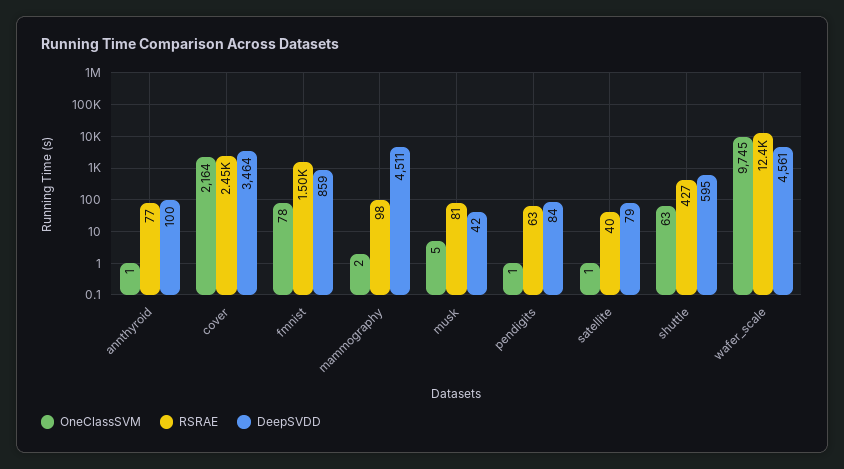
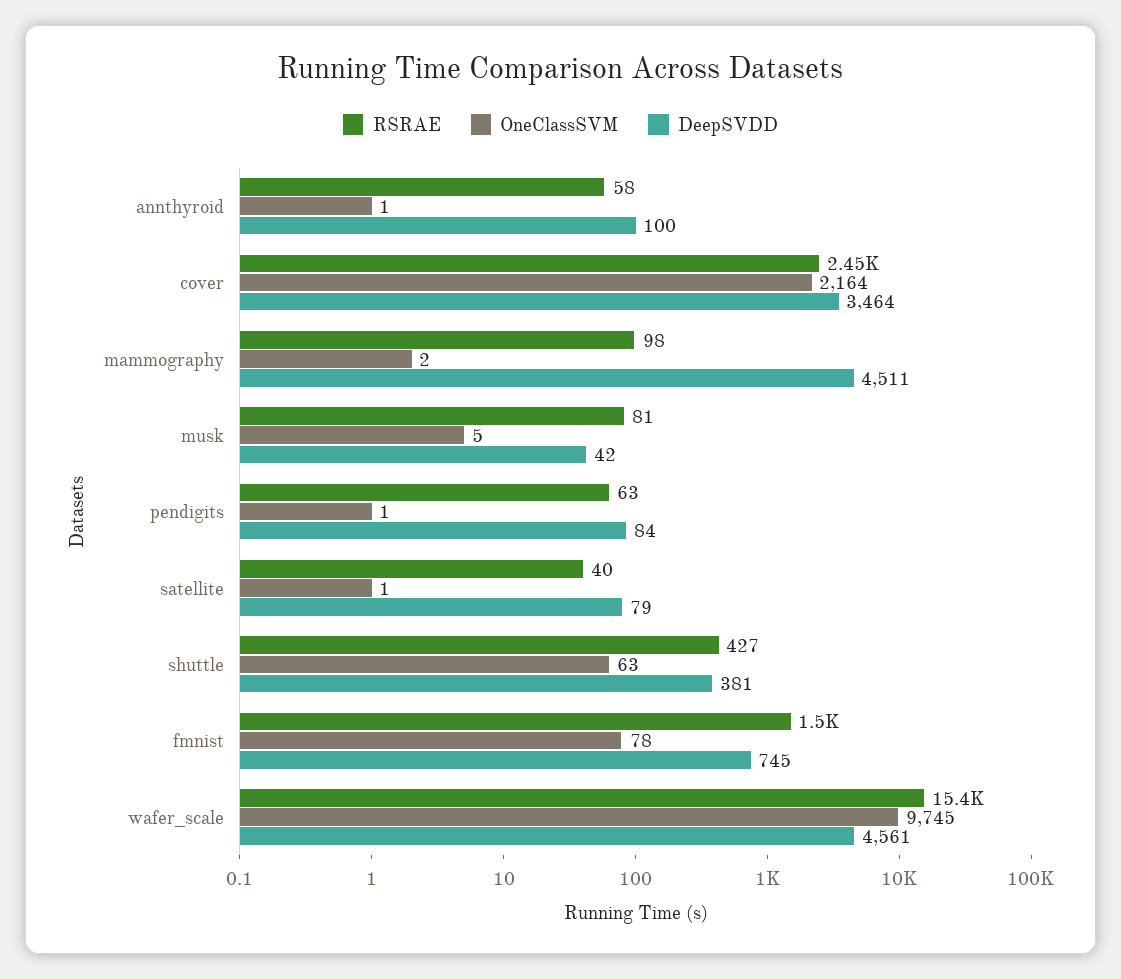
  {
    "OneClassSVM": {
      "annthyroid": 1,
      "cover": 2164,
      "fmnist": 78,
      "mammography": 2,
      "musk": 5,
      "pendigits": 1,
      "satellite": 1,
      "shuttle": 63,
      "wafer_scale": 9745
    },
    "RSRAE": {
-     "annthyroid": 77,
+     "annthyroid": 58,
      "cover": 2450,
      "fmnist": 1500,
      "mammography": 98,
      "musk": 81,
      "pendigits": 63,
      "satellite": 40,
      "shuttle": 427,
-     "wafer_scale": 12400
+     "wafer_scale": 15400
    },
    "DeepSVDD": {
      "annthyroid": 100,
      "cover": 3464,
-     "fmnist": 859,
+     "fmnist": 745,
      "mammography": 4511,
      "musk": 42,
      "pendigits": 84,
      "satellite": 79,
-     "shuttle": 595,
+     "shuttle": 381,
      "wafer_scale": 4561
    }
  }

